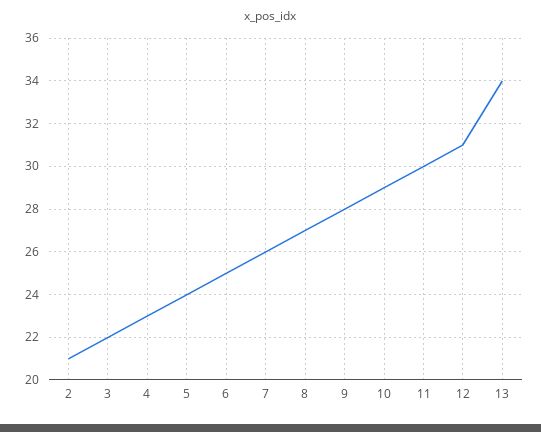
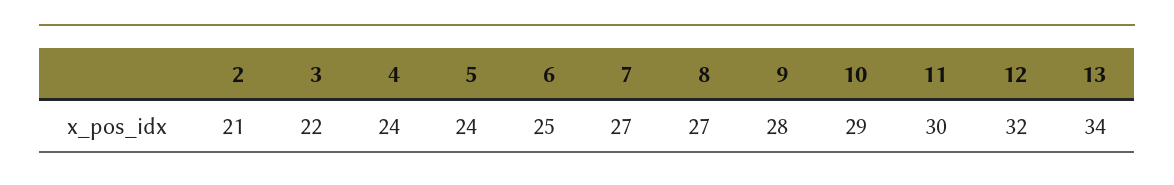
  {
    "2": 21,
    "3": 22,
-   "4": 23,
+   "4": 24,
    "5": 24,
    "6": 25,
-   "7": 26,
+   "7": 27,
    "8": 27,
    "9": 28,
    "10": 29,
    "11": 30,
-   "12": 31,
+   "12": 32,
    "13": 34
  }

